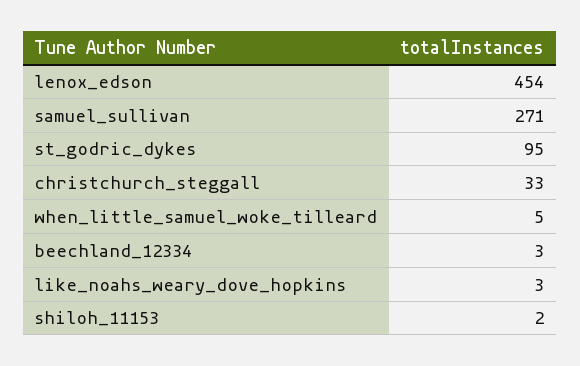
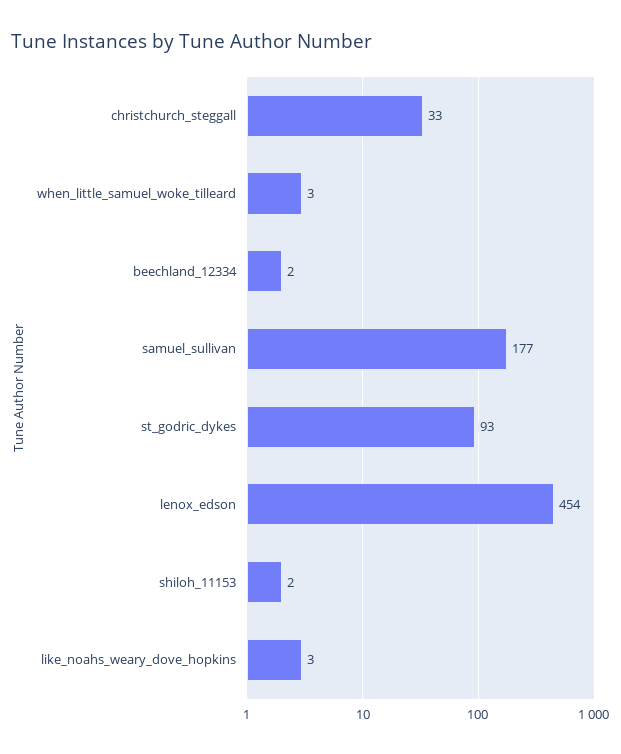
  {
    "lenox_edson": 454,
-   "samuel_sullivan": 271,
+   "samuel_sullivan": 177,
-   "st_godric_dykes": 95,
+   "st_godric_dykes": 93,
    "christchurch_steggall": 33,
-   "when_little_samuel_woke_tilleard": 5,
+   "when_little_samuel_woke_tilleard": 3,
-   "beechland_12334": 3,
+   "beechland_12334": 2,
    "like_noahs_weary_dove_hopkins": 3,
    "shiloh_11153": 2
  }

